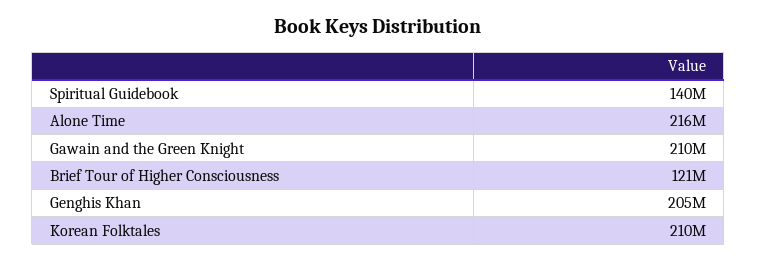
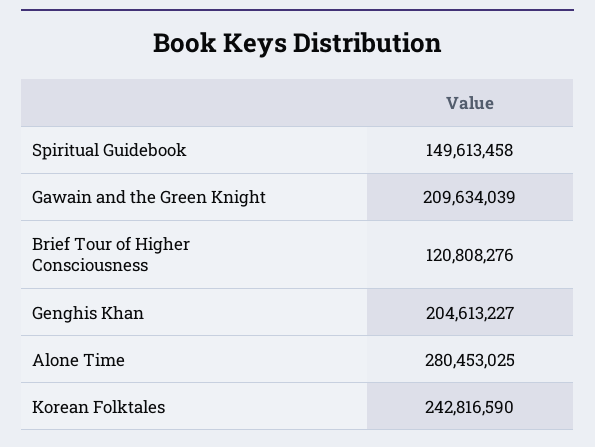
  {
-   "Spiritual Guidebook": 140000000,
+   "Spiritual Guidebook": 149613458,
-   "Alone Time": 216000000,
+   "Alone Time": 280453025,
    "Gawain and the Green Knight": 209634039,
    "Brief Tour of Higher Consciousness": 120808276,
    "Genghis Khan": 204613227,
-   "Korean Folktales": 210000000
+   "Korean Folktales": 242816590
  }

